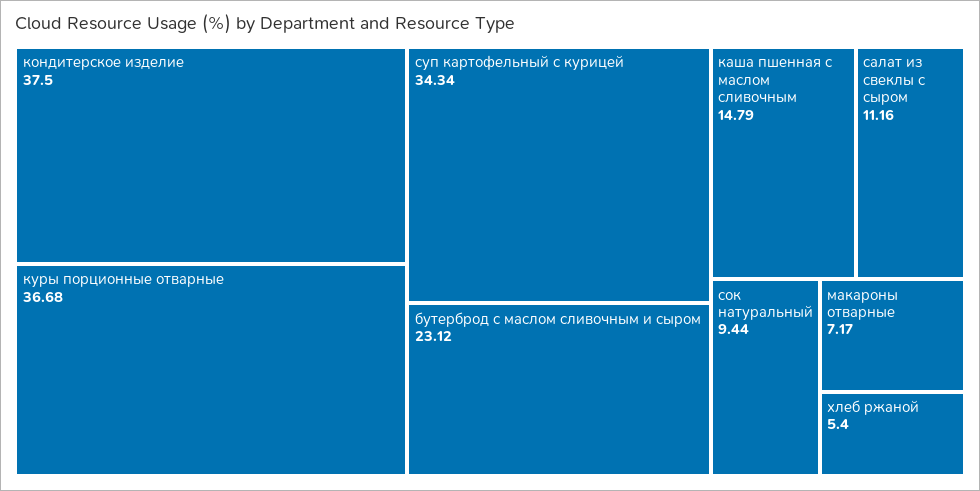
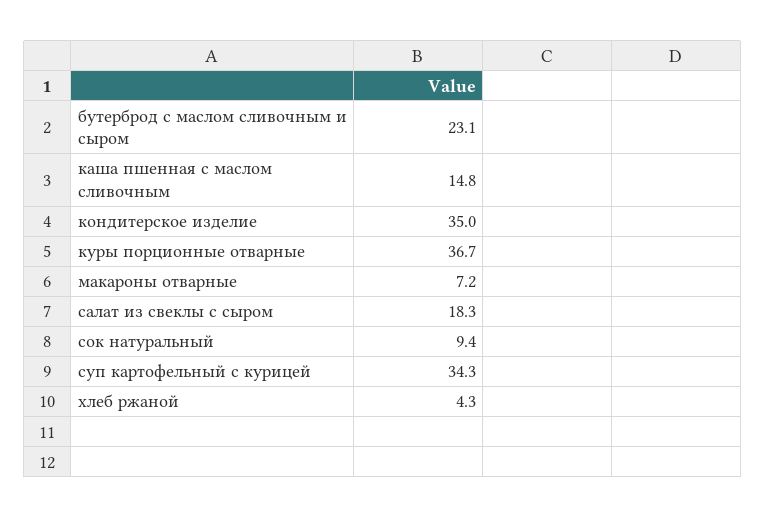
  {
-   "кондитерское изделие": 37.5,
+   "кондитерское изделие": 35,
    "куры порционные отварные": 36.68,
    "суп картофельный с курицей": 34.34,
    "бутерброд с маслом сливочным и сыром": 23.12,
    "каша пшенная с маслом сливочным": 14.79,
-   "салат из свеклы с сыром": 11.16,
+   "салат из свеклы с сыром": 18.3,
    "сок натуральный": 9.44,
    "макароны отварные": 7.17,
-   "хлеб ржаной": 5.4
+   "хлеб ржаной": 4.3
  }

